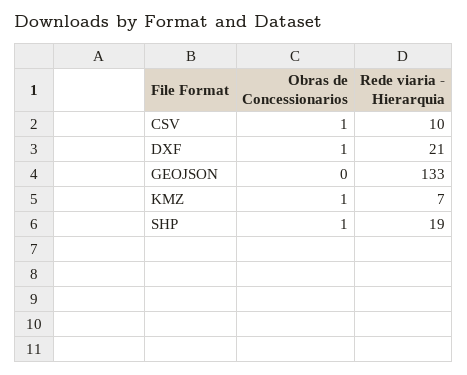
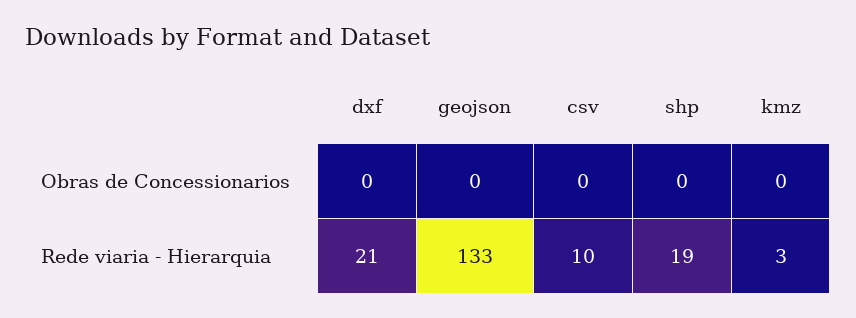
  {
    "Obras de Concessionarios": {
-     "CSV": 1,
+     "CSV": 0,
-     "DXF": 1,
+     "DXF": 0,
      "GEOJSON": 0,
-     "KMZ": 1,
+     "KMZ": 0,
-     "SHP": 1
+     "SHP": 0
    },
    "Rede viaria - Hierarquia": {
      "CSV": 10,
      "DXF": 21,
      "GEOJSON": 133,
-     "KMZ": 7,
+     "KMZ": 3,
      "SHP": 19
    }
  }

